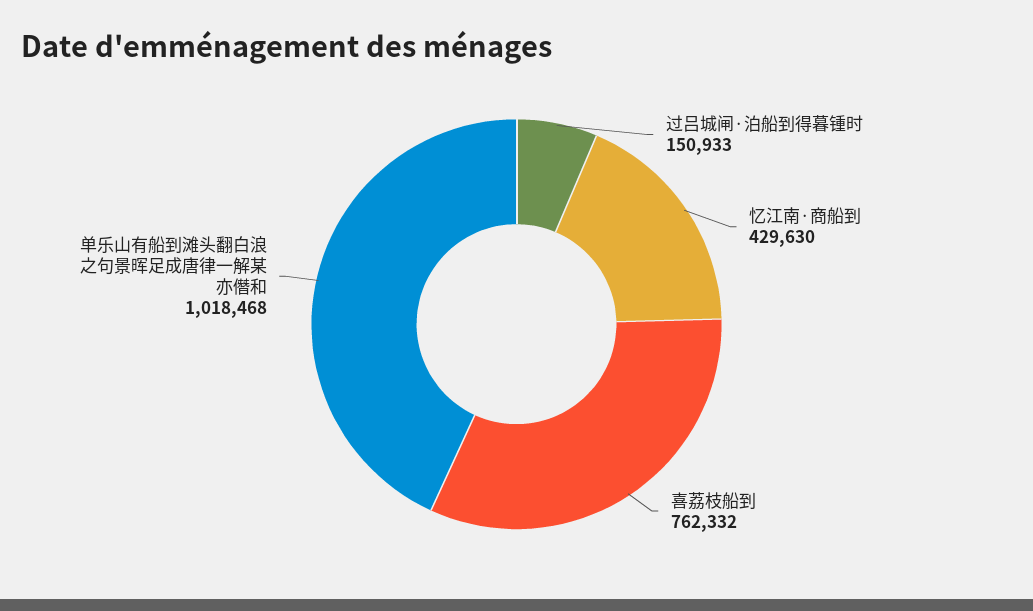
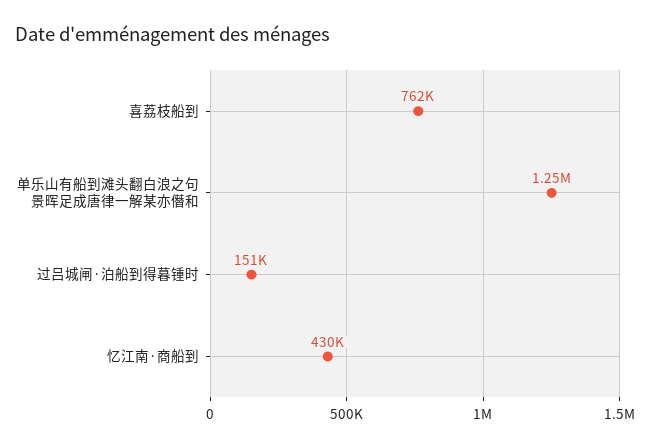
  {
    "过吕城闸·泊船到得暮锺时": 150933,
    "忆江南·商船到": 429630,
    "喜荔枝船到": 762332,
-   "单乐山有船到滩头翻白浪之句景晖足成唐律一解某亦僭和": 1018468
+   "单乐山有船到滩头翻白浪之句景晖足成唐律一解某亦僭和": 1250000
  }

